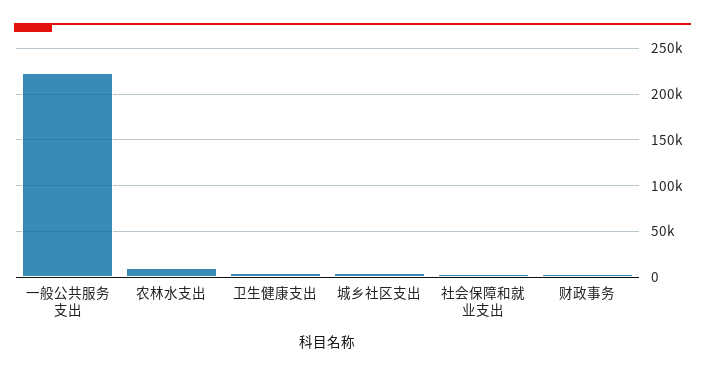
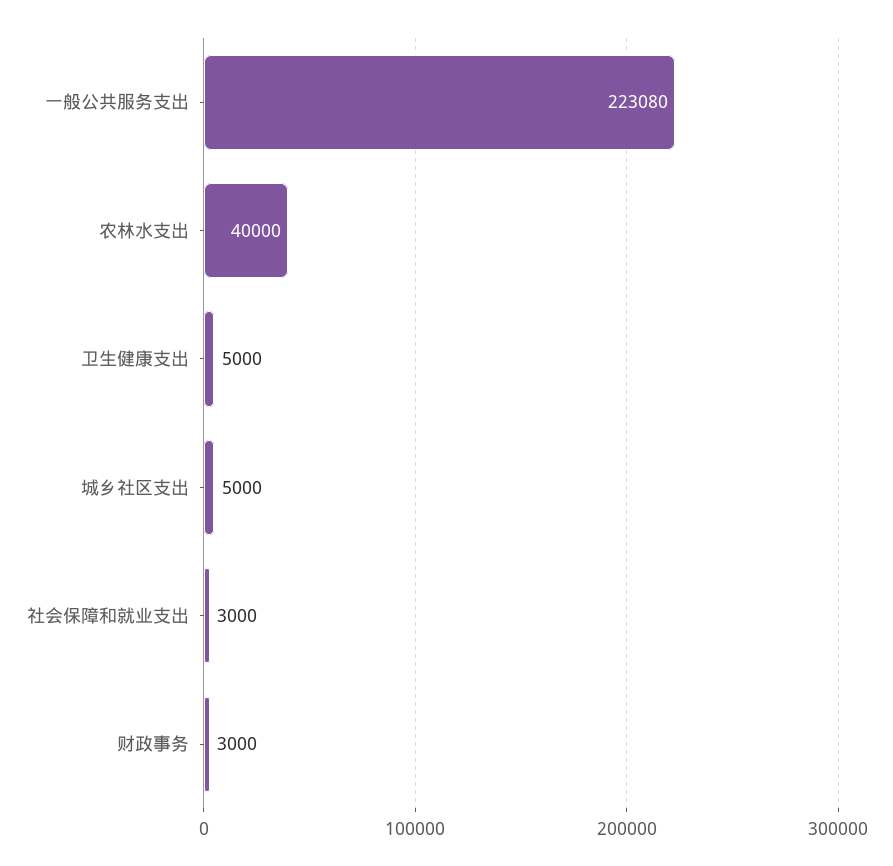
  {
    "一般公共服务支出": 223080,
-   "农林水支出": 10000,
+   "农林水支出": 40000,
    "卫生健康支出": 5000,
    "城乡社区支出": 5000,
    "社会保障和就业支出": 3000,
    "财政事务": 3000
  }

